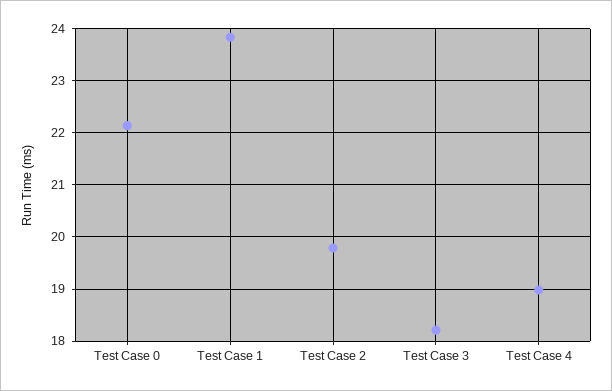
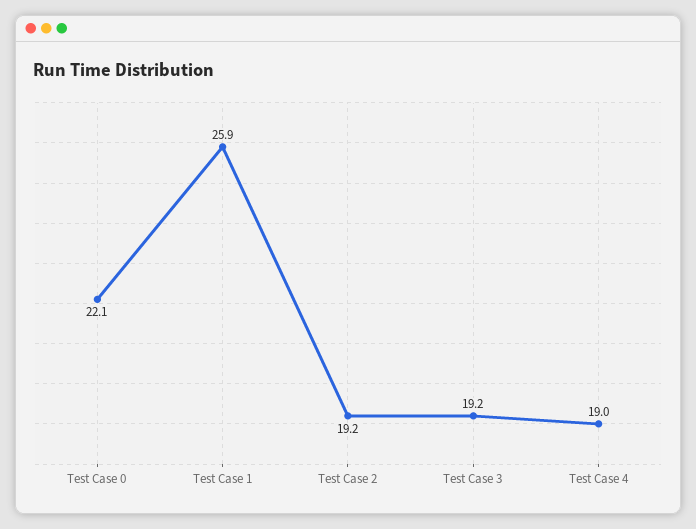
  {
    "Test Case 0": 22.1,
-   "Test Case 1": 23.8,
+   "Test Case 1": 25.9,
-   "Test Case 2": 19.8,
+   "Test Case 2": 19.2,
-   "Test Case 3": 18.2,
+   "Test Case 3": 19.2,
    "Test Case 4": 19
  }

